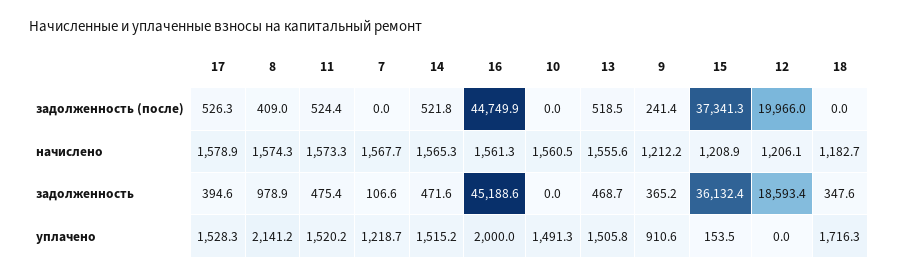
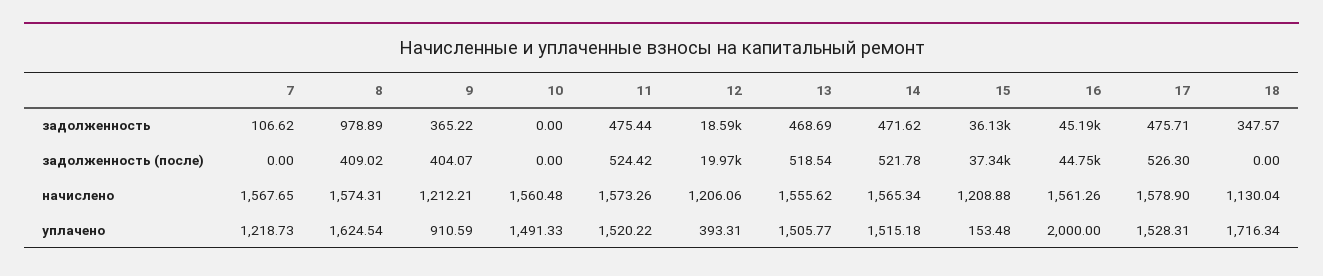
  {
    "17": {
      "задолженность (после)": 526.3,
      "начислено": 1578.9,
-     "задолженность": 394.6,
+     "задолженность": 475.71,
      "уплачено": 1528.31
    },
    "8": {
      "задолженность (после)": 409.02,
      "начислено": 1574.31,
      "задолженность": 978.89,
-     "уплачено": 2141.2
+     "уплачено": 1624.54
    },
    "11": {
      "задолженность (после)": 524.42,
      "начислено": 1573.26,
      "задолженность": 475.44,
      "уплачено": 1520.22
    },
    "7": {
      "задолженность (после)": 0,
      "начислено": 1567.65,
      "задолженность": 106.62,
      "уплачено": 1218.73
    },
    "14": {
      "задолженность (после)": 521.78,
      "начислено": 1565.34,
      "задолженность": 471.62,
      "уплачено": 1515.18
    },
    "16": {
      "задолженность (после)": 44749.9,
      "начислено": 1561.26,
      "задолженность": 45188.6,
      "уплачено": 2000
    },
    "10": {
      "задолженность (после)": 0,
      "начислено": 1560.48,
      "задолженность": 0,
      "уплачено": 1491.33
    },
    "13": {
      "задолженность (после)": 518.54,
      "начислено": 1555.62,
      "задолженность": 468.69,
      "уплачено": 1505.77
    },
    "9": {
-     "задолженность (после)": 241.4,
+     "задолженность (после)": 404.07,
      "начислено": 1212.21,
      "задолженность": 365.22,
      "уплачено": 910.59
    },
    "15": {
      "задолженность (после)": 37341.3,
      "начислено": 1208.88,
      "задолженность": 36132.4,
      "уплачено": 153.48
    },
    "12": {
      "задолженность (после)": 19966,
      "начислено": 1206.06,
      "задолженность": 18593.4,
-     "уплачено": 0
+     "уплачено": 393.31
    },
    "18": {
      "задолженность (после)": 0,
-     "начислено": 1182.7,
+     "начислено": 1130.04,
      "задолженность": 347.57,
      "уплачено": 1716.34
    }
  }

